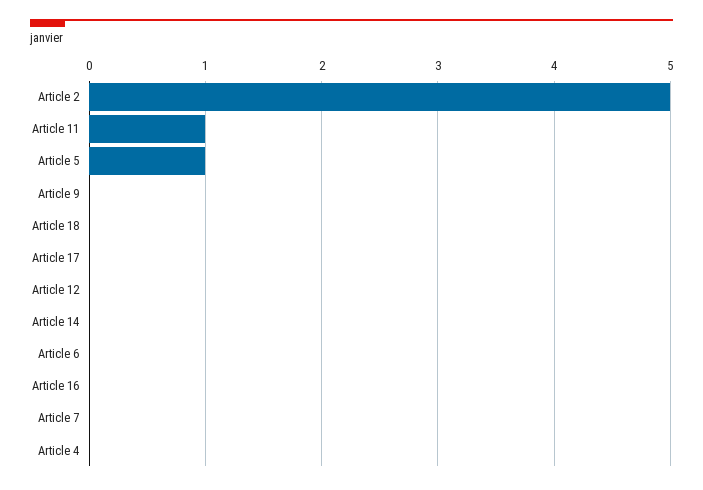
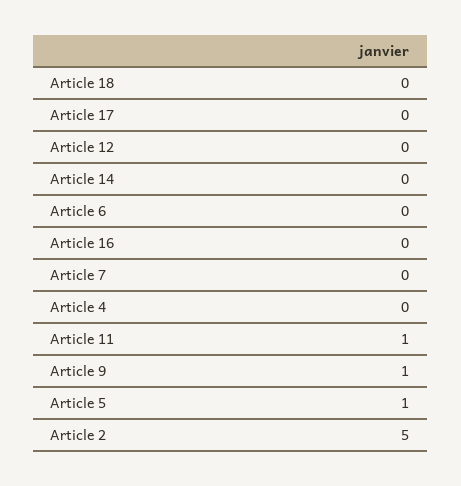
  {
    "Article 2": 5,
    "Article 11": 1,
    "Article 5": 1,
-   "Article 9": 0,
+   "Article 9": 1,
    "Article 18": 0,
    "Article 17": 0,
    "Article 12": 0,
    "Article 14": 0,
    "Article 6": 0,
    "Article 16": 0,
    "Article 7": 0,
    "Article 4": 0
  }

